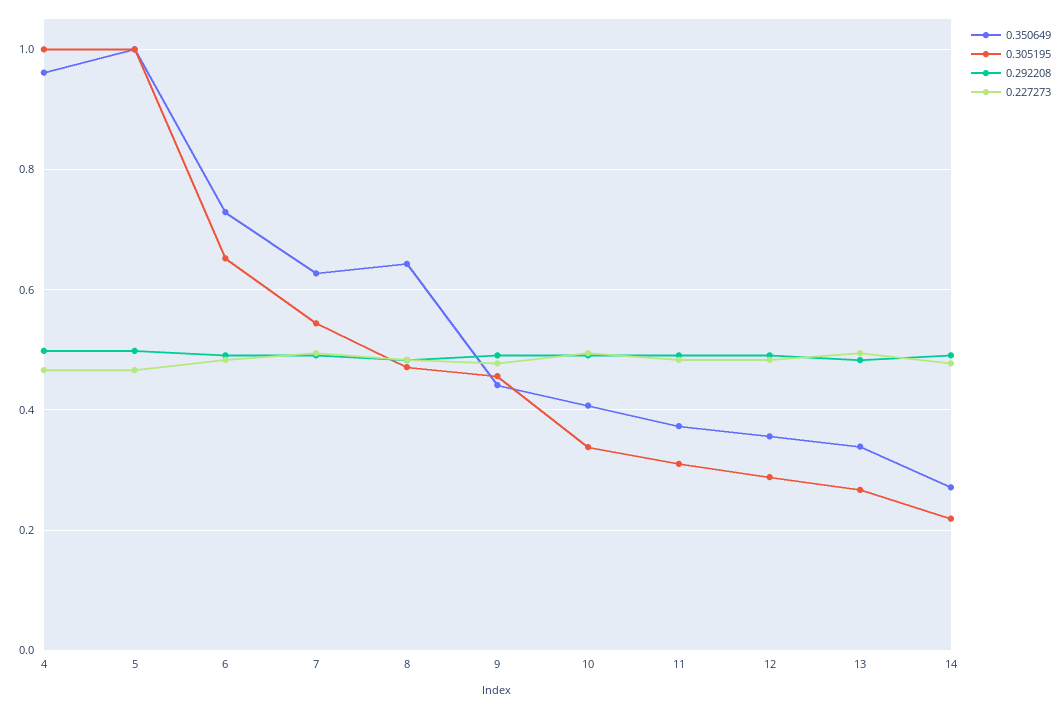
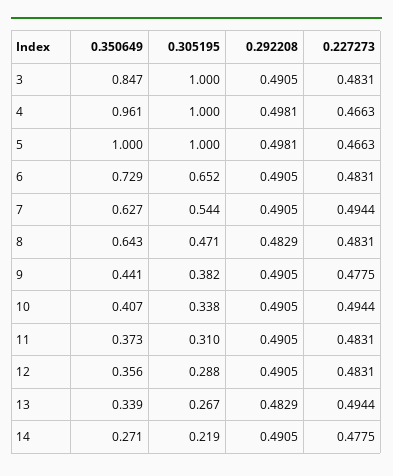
  {
    "0.350649": {
      "4": 0.961,
      "5": 1,
      "6": 0.729,
      "7": 0.627,
      "8": 0.643,
      "9": 0.441,
      "10": 0.407,
      "11": 0.373,
      "12": 0.356,
      "13": 0.339,
-     "14": 0.271
+     "14": 0.271,
+     "3": 0.847
    },
    "0.305195": {
      "4": 1,
      "5": 1,
      "6": 0.652,
      "7": 0.544,
      "8": 0.471,
-     "9": 0.46,
+     "9": 0.382,
      "10": 0.338,
      "11": 0.31,
      "12": 0.288,
      "13": 0.267,
-     "14": 0.219
+     "14": 0.219,
+     "3": 1
    },
    "0.292208": {
      "4": 0.4981,
      "5": 0.4981,
      "6": 0.4905,
      "7": 0.4905,
      "8": 0.4829,
      "9": 0.4905,
      "10": 0.4905,
      "11": 0.4905,
      "12": 0.4905,
      "13": 0.4829,
-     "14": 0.4905
+     "14": 0.4905,
+     "3": 0.4905
    },
    "0.227273": {
      "4": 0.4663,
      "5": 0.4663,
      "6": 0.4831,
      "7": 0.4944,
      "8": 0.4831,
      "9": 0.4775,
      "10": 0.4944,
      "11": 0.4831,
      "12": 0.4831,
      "13": 0.4944,
-     "14": 0.4775
+     "14": 0.4775,
+     "3": 0.4831
    }
  }

